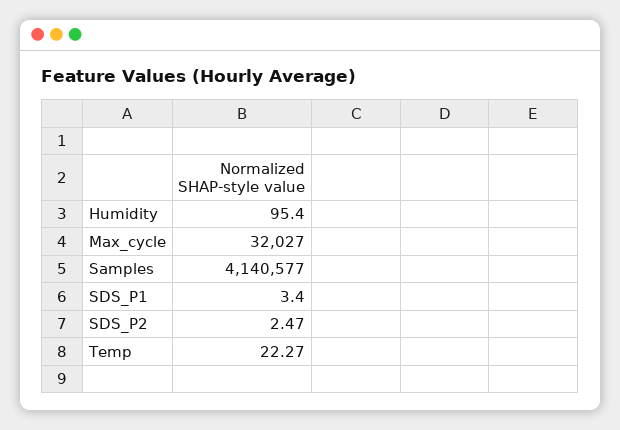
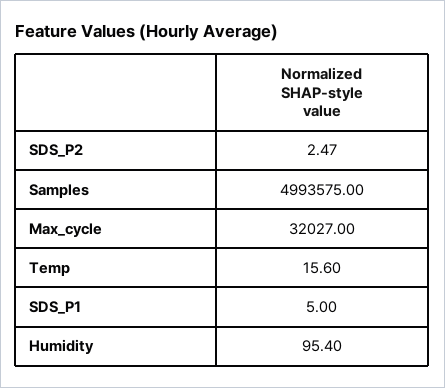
  {
    "Humidity": 95.4,
    "Max_cycle": 32027,
-   "Samples": 4140577,
+   "Samples": 4993575,
-   "SDS_P1": 3.4,
+   "SDS_P1": 5,
    "SDS_P2": 2.47,
-   "Temp": 22.27
+   "Temp": 15.6
  }

